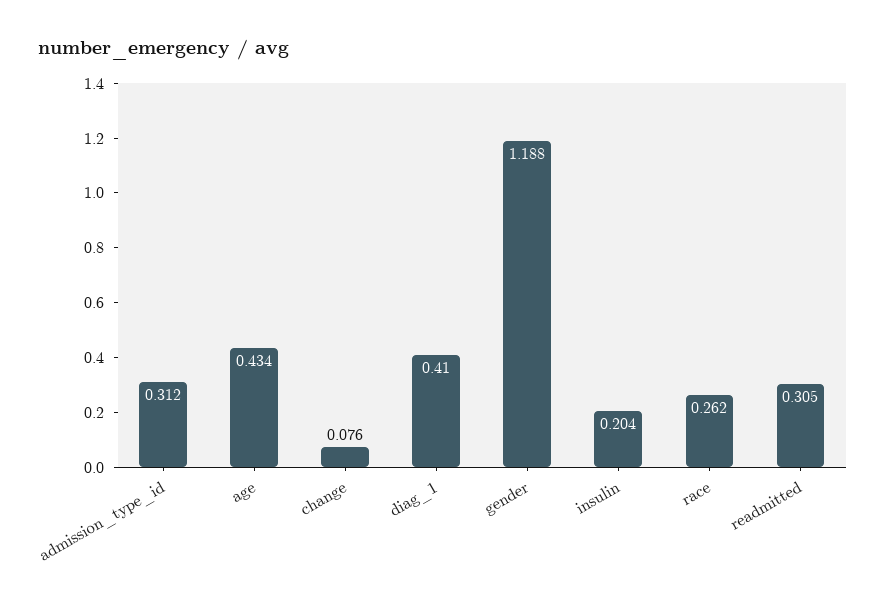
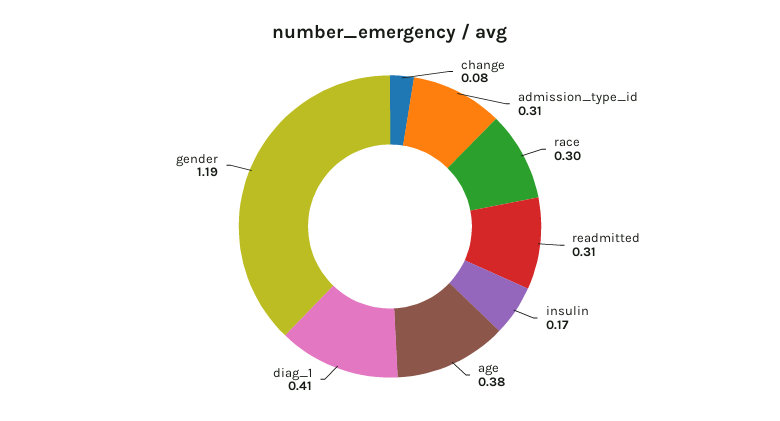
  {
    "admission_type_id": 0.312,
-   "age": 0.434,
+   "age": 0.38,
    "change": 0.076,
    "diag_1": 0.41,
    "gender": 1.188,
-   "insulin": 0.204,
+   "insulin": 0.17,
-   "race": 0.262,
+   "race": 0.3,
    "readmitted": 0.305
  }

